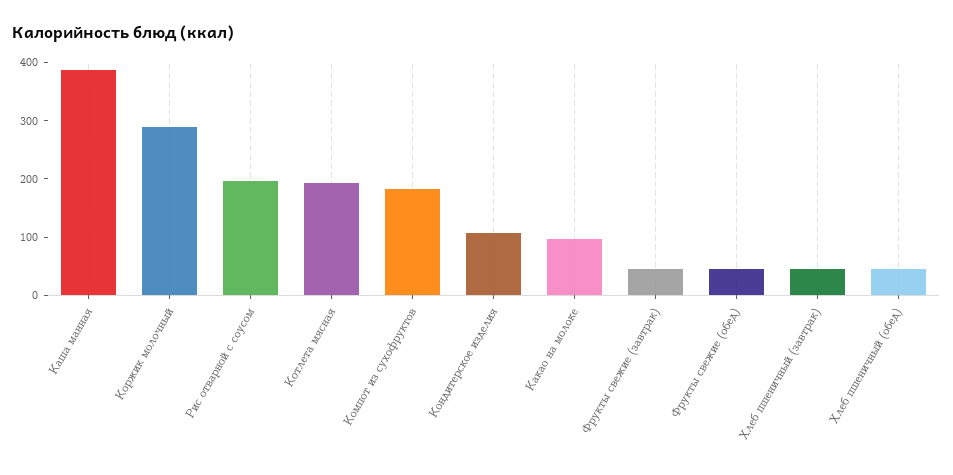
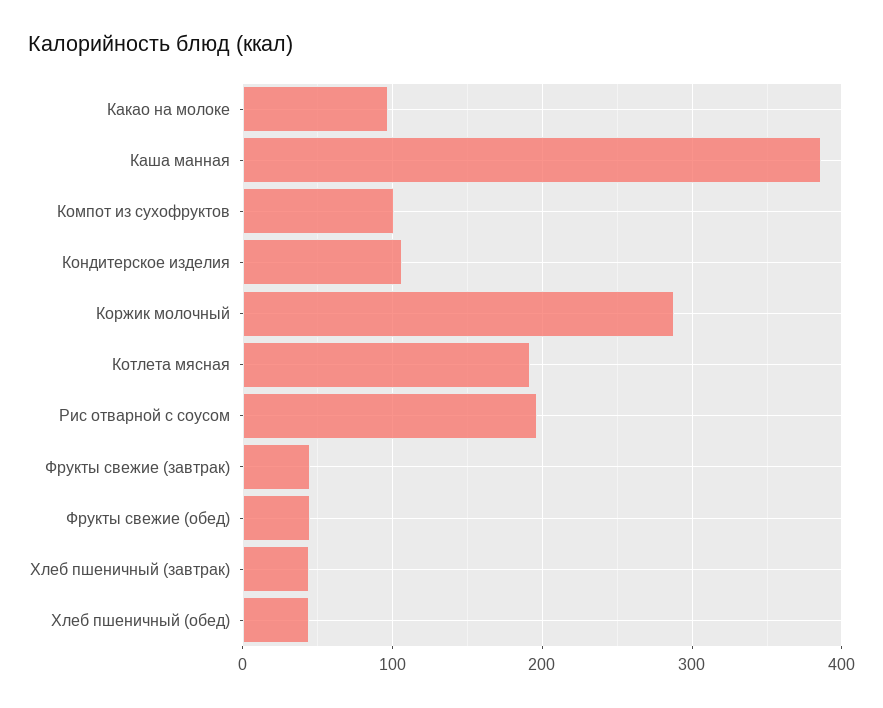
  {
    "Каша манная": 390,
    "Коржик молочный": 290,
    "Рис отварной с соусом": 200,
    "Котлета мясная": 190,
-   "Компот из сухофруктов": 180,
+   "Компот из сухофруктов": 100,
    "Кондитерское изделия": 110,
    "Какао на молоке": 100,
    "Фрукты свежие (завтрак)": 50,
    "Фрукты свежие (обед)": 50,
    "Хлеб пшеничный (завтрак)": 40,
    "Хлеб пшеничный (обед)": 40
  }

